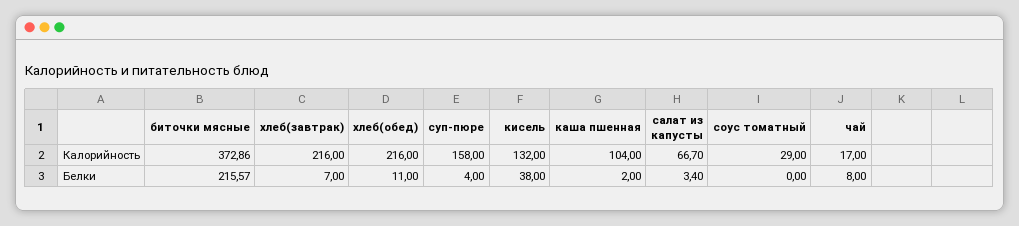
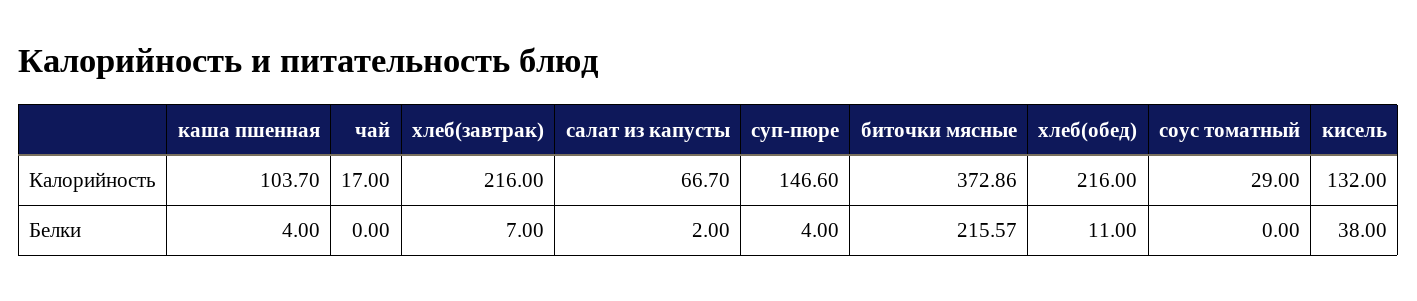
  {
    "биточки мясные": {
      "Калорийность": 372.86,
      "Белки": 215.57
    },
    "хлеб(завтрак)": {
      "Калорийность": 216,
      "Белки": 7
    },
    "хлеб(обед)": {
      "Калорийность": 216,
      "Белки": 11
    },
    "суп-пюре": {
-     "Калорийность": 158,
+     "Калорийность": 146.6,
      "Белки": 4
    },
    "кисель": {
      "Калорийность": 132,
      "Белки": 38
    },
    "каша пшенная": {
-     "Калорийность": 104,
+     "Калорийность": 103.7,
-     "Белки": 2
+     "Белки": 4
    },
    "салат из капусты": {
      "Калорийность": 66.7,
-     "Белки": 3.4
+     "Белки": 2
    },
    "соус томатный": {
      "Калорийность": 29,
      "Белки": 0
    },
    "чай": {
      "Калорийность": 17,
-     "Белки": 8
+     "Белки": 0
    }
  }

